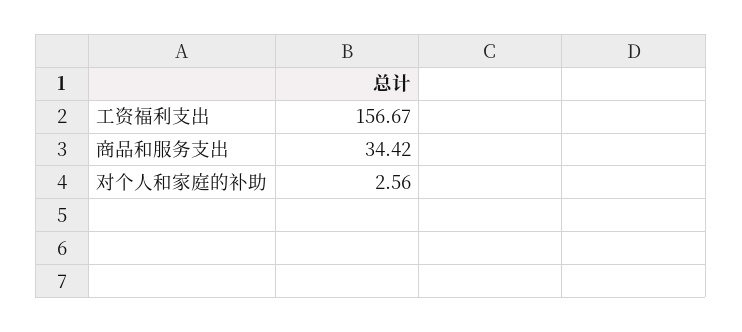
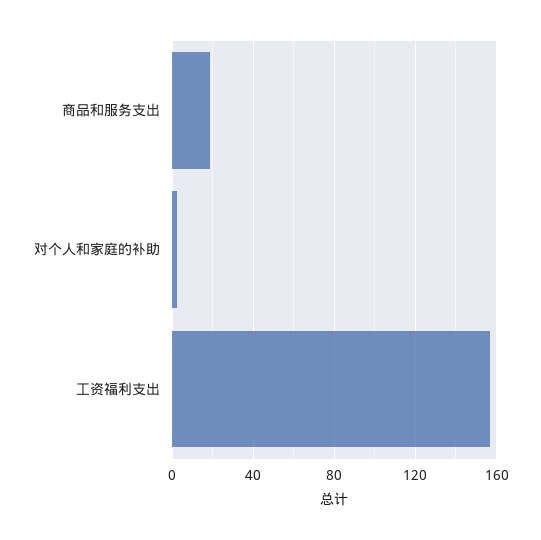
  {
    "工资福利支出": 156.67,
-   "商品和服务支出": 34.42,
+   "商品和服务支出": 20,
    "对个人和家庭的补助": 2.56
  }

